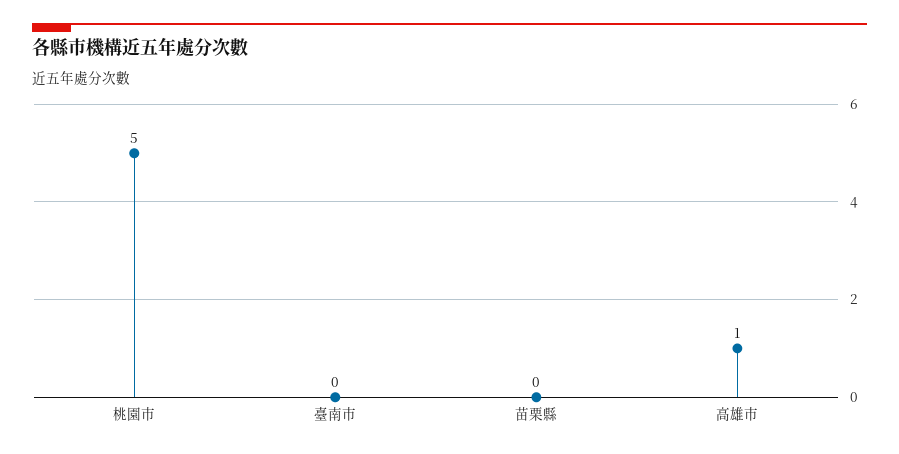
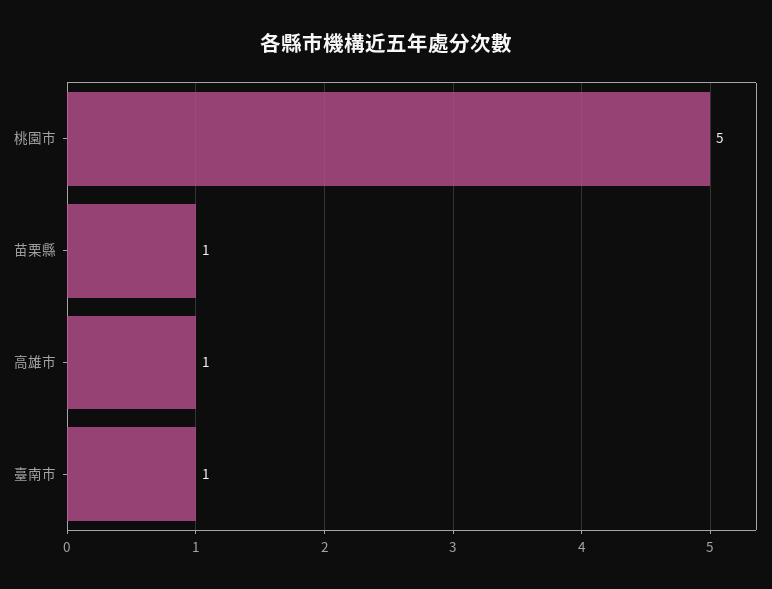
  {
    "桃園市": 5,
-   "臺南市": 0,
+   "臺南市": 1,
-   "苗栗縣": 0,
+   "苗栗縣": 1,
    "高雄市": 1
  }

